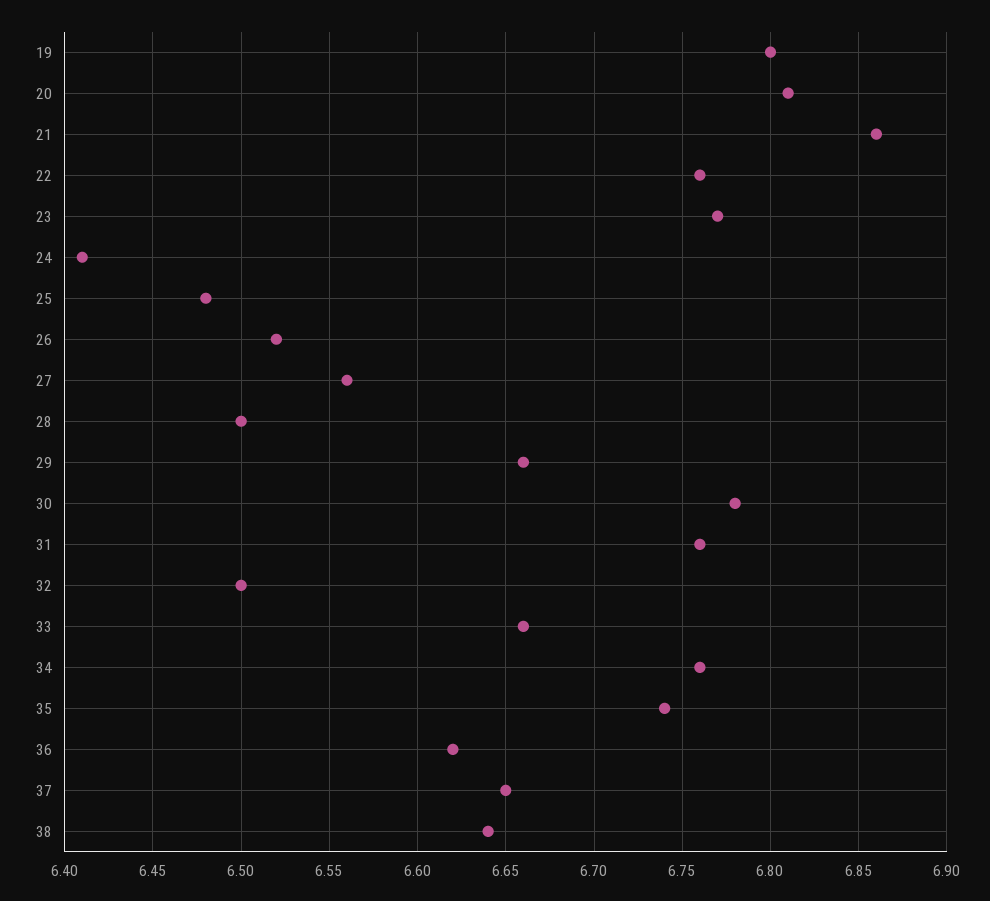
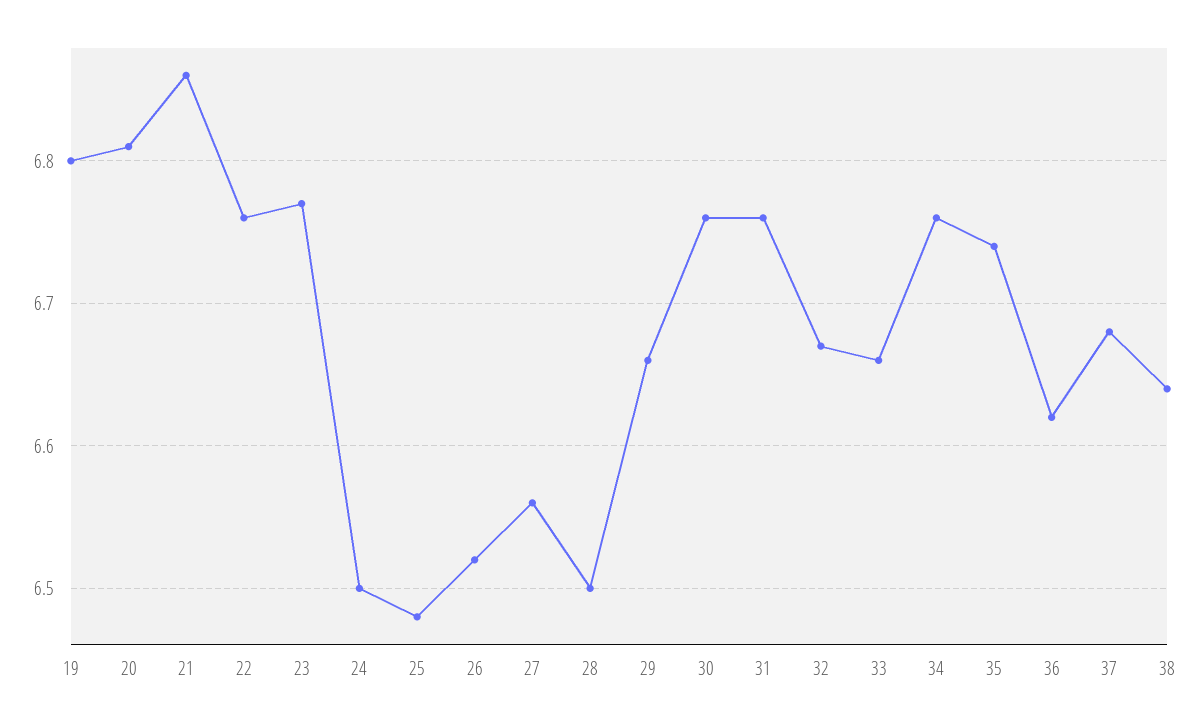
  {
    "19": 6.8,
    "20": 6.81,
    "21": 6.86,
    "22": 6.76,
    "23": 6.77,
-   "24": 6.41,
+   "24": 6.5,
    "25": 6.48,
    "26": 6.52,
    "27": 6.56,
    "28": 6.5,
    "29": 6.66,
-   "30": 6.78,
+   "30": 6.76,
    "31": 6.76,
-   "32": 6.5,
+   "32": 6.67,
    "33": 6.66,
    "34": 6.76,
    "35": 6.74,
    "36": 6.62,
-   "37": 6.65,
+   "37": 6.68,
    "38": 6.64
  }

